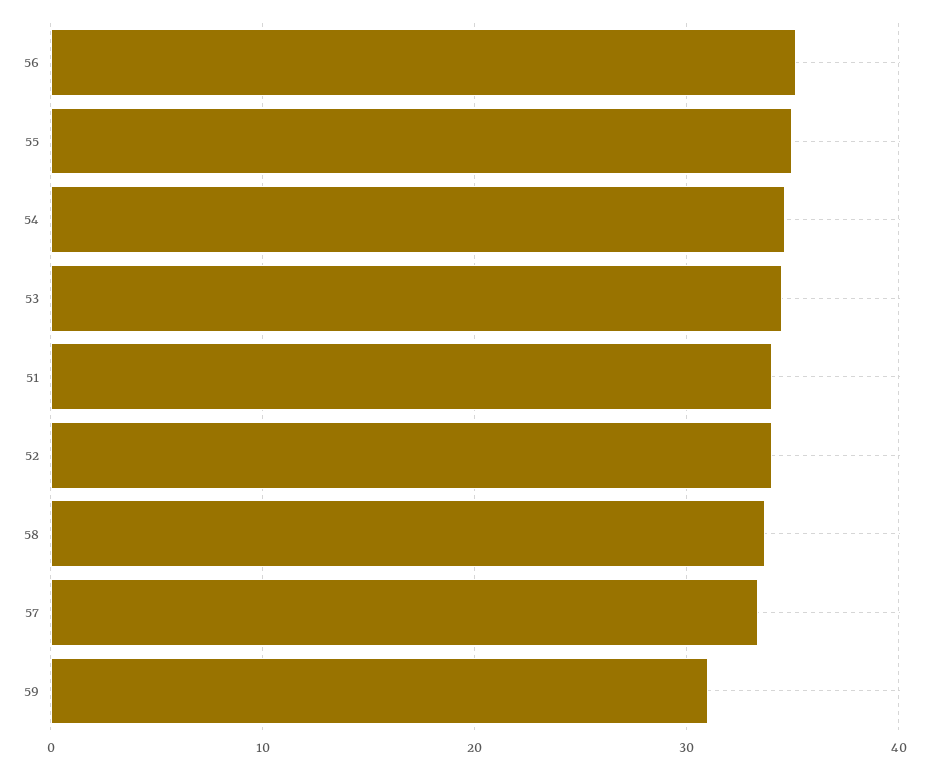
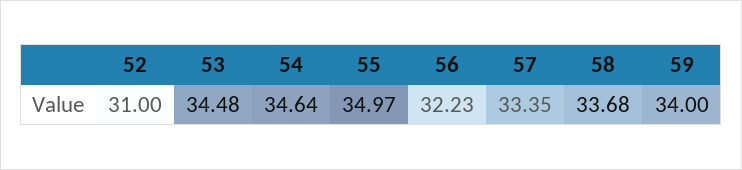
  {
-   "56": 35,
+   "56": 32.23,
    "55": 34.97,
    "54": 34.64,
    "53": 34.48,
-   "51": 34,
-   "52": 34,
+   "52": 31,
    "58": 33.68,
    "57": 33.35,
-   "59": 31
+   "59": 34
  }

